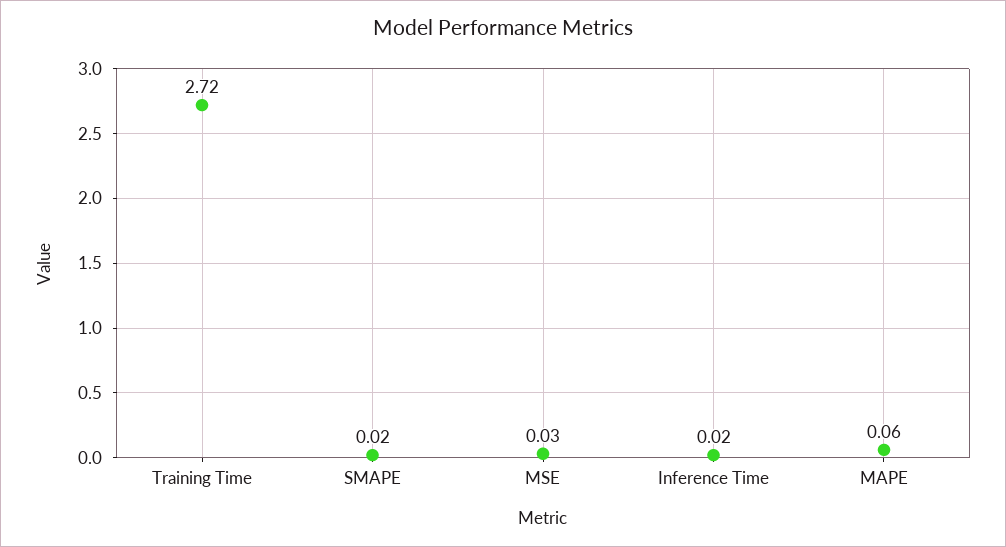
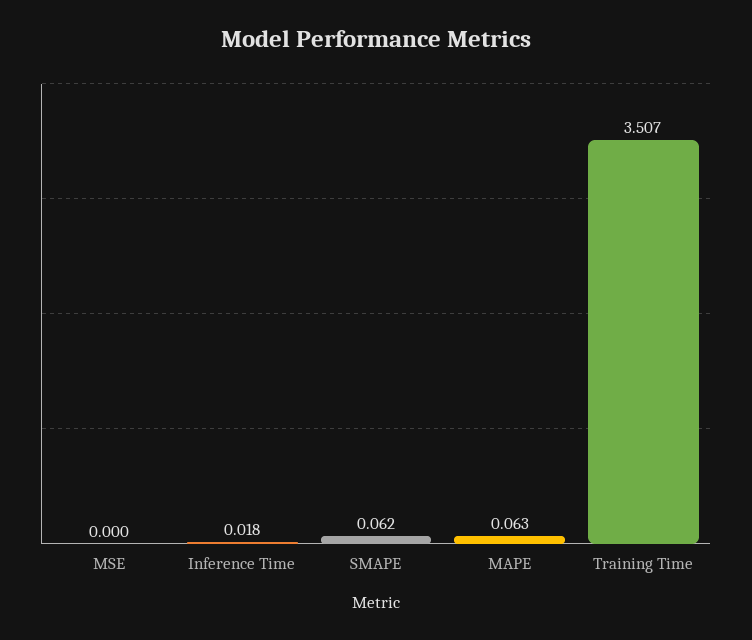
  {
-   "Training Time": 2.72,
+   "Training Time": 3.507,
-   "SMAPE": 0.02,
+   "SMAPE": 0.062,
-   "MSE": 0.03,
+   "MSE": 0,
    "Inference Time": 0.018,
    "MAPE": 0.063
  }

